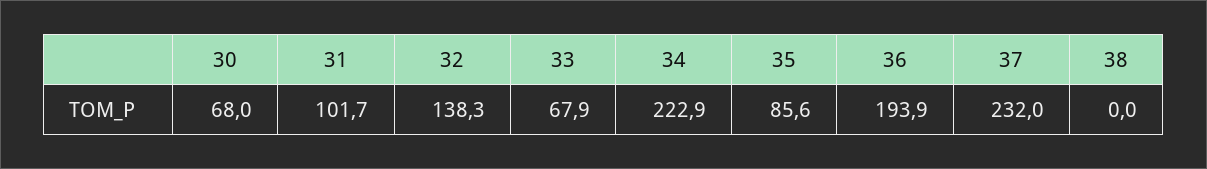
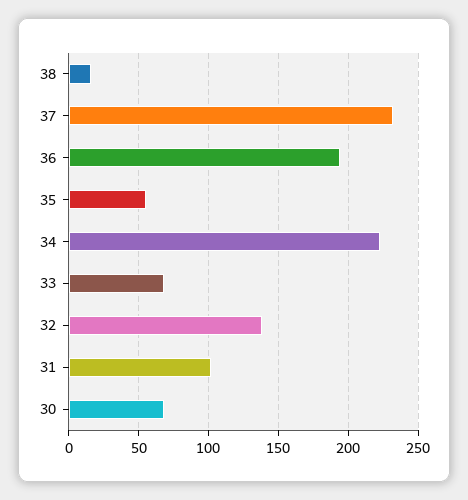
  {
    "30": 68,
    "31": 101.7,
    "32": 138.3,
    "33": 67.9,
    "34": 222.9,
-   "35": 85.6,
+   "35": 55,
    "36": 193.9,
    "37": 232,
-   "38": 0
+   "38": 15
  }

